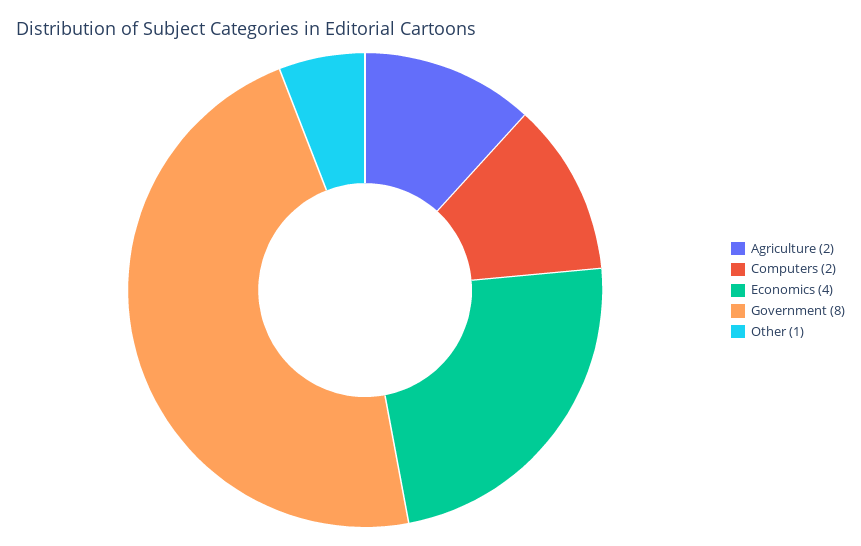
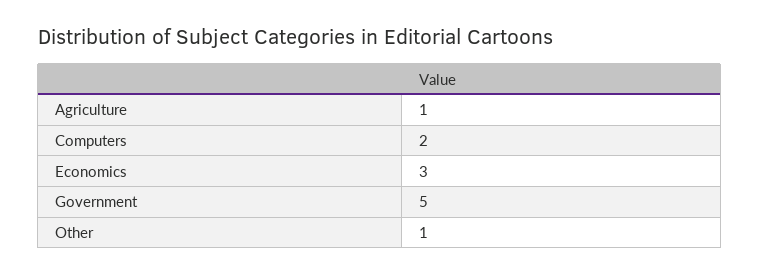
  {
-   "Agriculture": 2,
+   "Agriculture": 1,
    "Computers": 2,
-   "Economics": 4,
+   "Economics": 3,
-   "Government": 8,
+   "Government": 5,
    "Other": 1
  }

